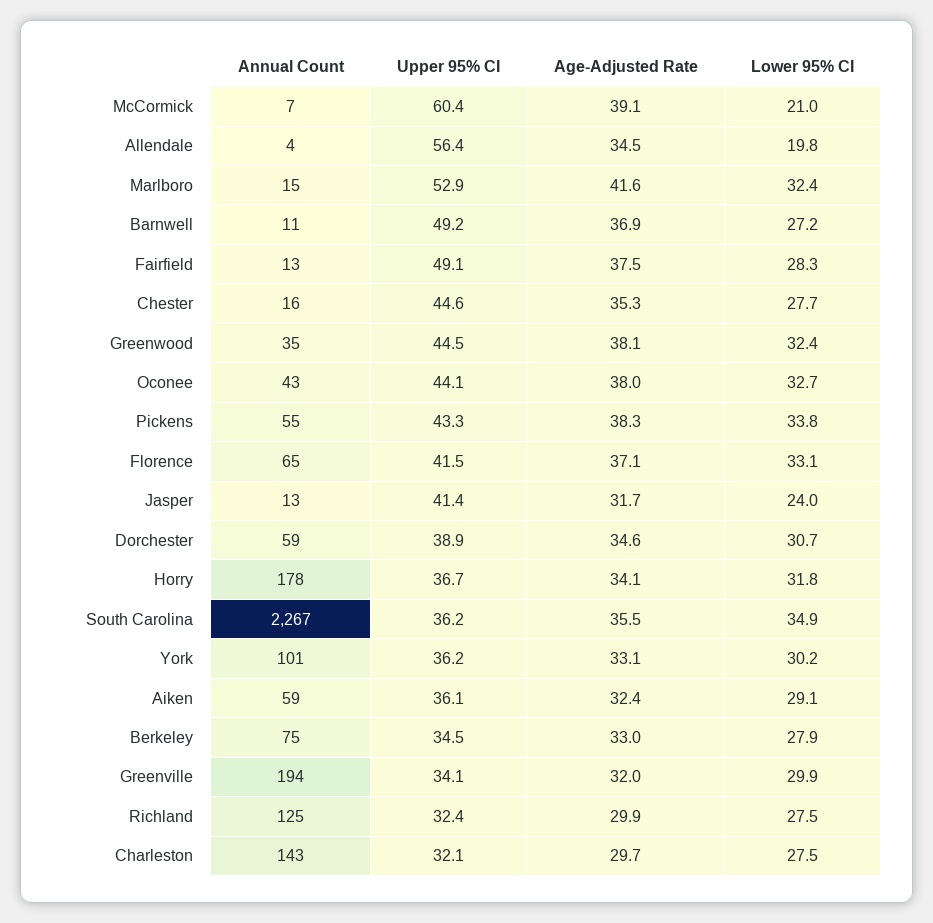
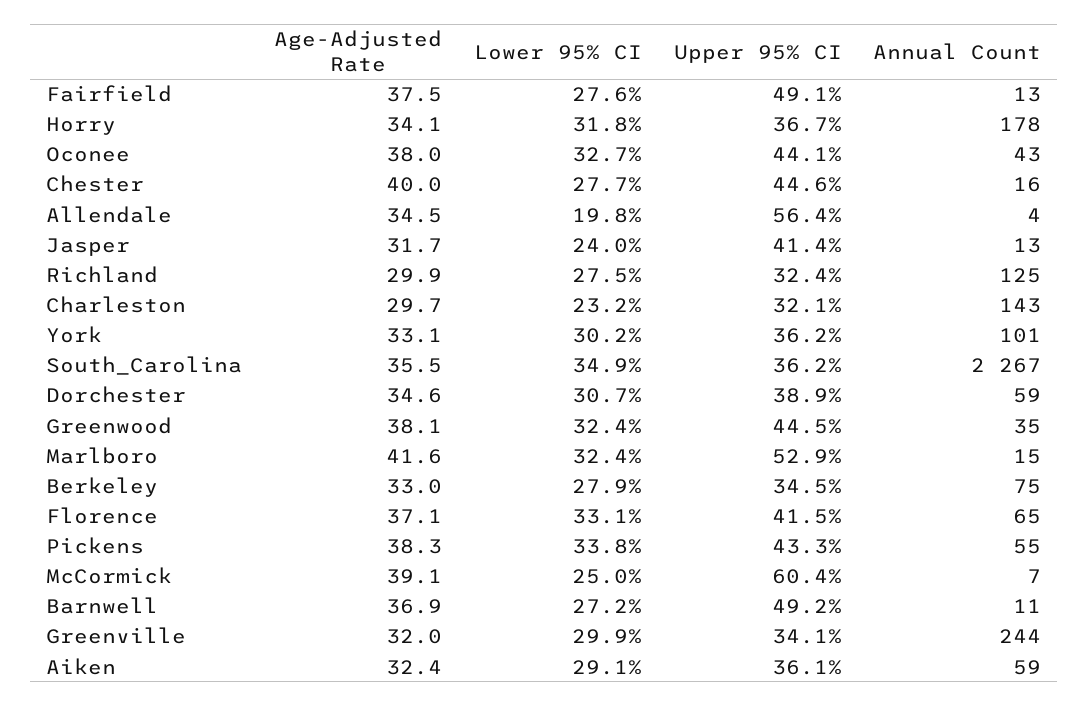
  {
    "Annual Count": {
      "McCormick": 7,
      "Allendale": 4,
      "Marlboro": 15,
      "Barnwell": 11,
      "Fairfield": 13,
      "Chester": 16,
      "Greenwood": 35,
      "Oconee": 43,
      "Pickens": 55,
      "Florence": 65,
      "Jasper": 13,
      "Dorchester": 59,
      "Horry": 178,
      "South Carolina": 2267,
      "York": 101,
      "Aiken": 59,
      "Berkeley": 75,
-     "Greenville": 194,
+     "Greenville": 244,
      "Richland": 125,
      "Charleston": 143
    },
    "Upper 95% CI": {
      "McCormick": 60.4,
      "Allendale": 56.4,
      "Marlboro": 52.9,
      "Barnwell": 49.2,
      "Fairfield": 49.1,
      "Chester": 44.6,
      "Greenwood": 44.5,
      "Oconee": 44.1,
      "Pickens": 43.3,
      "Florence": 41.5,
      "Jasper": 41.4,
      "Dorchester": 38.9,
      "Horry": 36.7,
      "South Carolina": 36.2,
      "York": 36.2,
      "Aiken": 36.1,
      "Berkeley": 34.5,
      "Greenville": 34.1,
      "Richland": 32.4,
      "Charleston": 32.1
    },
    "Age-Adjusted Rate": {
      "McCormick": 39.1,
      "Allendale": 34.5,
      "Marlboro": 41.6,
      "Barnwell": 36.9,
      "Fairfield": 37.5,
-     "Chester": 35.3,
+     "Chester": 40,
      "Greenwood": 38.1,
      "Oconee": 38,
      "Pickens": 38.3,
      "Florence": 37.1,
      "Jasper": 31.7,
      "Dorchester": 34.6,
      "Horry": 34.1,
      "South Carolina": 35.5,
      "York": 33.1,
      "Aiken": 32.4,
      "Berkeley": 33,
      "Greenville": 32,
      "Richland": 29.9,
      "Charleston": 29.7
    },
    "Lower 95% CI": {
-     "McCormick": 21,
+     "McCormick": 25,
      "Allendale": 19.8,
      "Marlboro": 32.4,
      "Barnwell": 27.2,
-     "Fairfield": 28.3,
+     "Fairfield": 27.6,
      "Chester": 27.7,
      "Greenwood": 32.4,
      "Oconee": 32.7,
      "Pickens": 33.8,
      "Florence": 33.1,
      "Jasper": 24,
      "Dorchester": 30.7,
      "Horry": 31.8,
      "South Carolina": 34.9,
      "York": 30.2,
      "Aiken": 29.1,
      "Berkeley": 27.9,
      "Greenville": 29.9,
      "Richland": 27.5,
-     "Charleston": 27.5
+     "Charleston": 23.2
    }
  }

